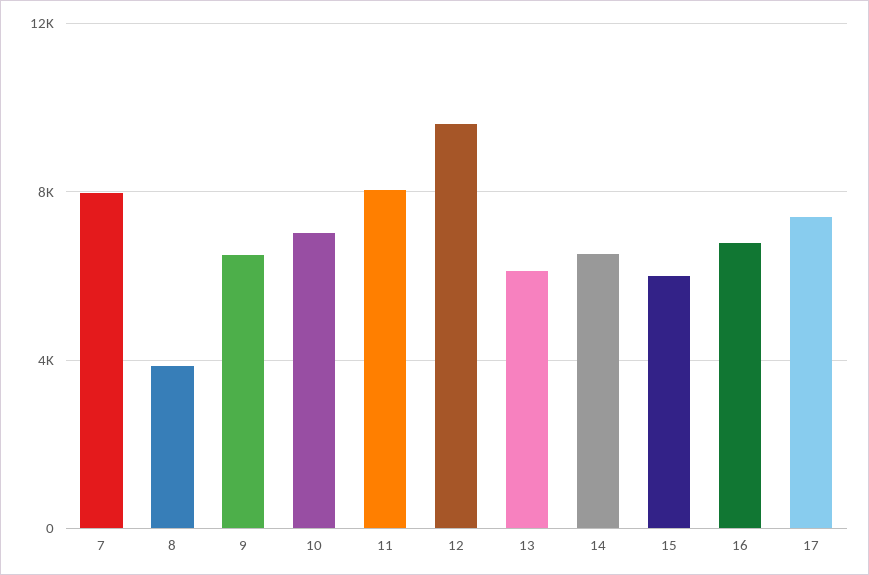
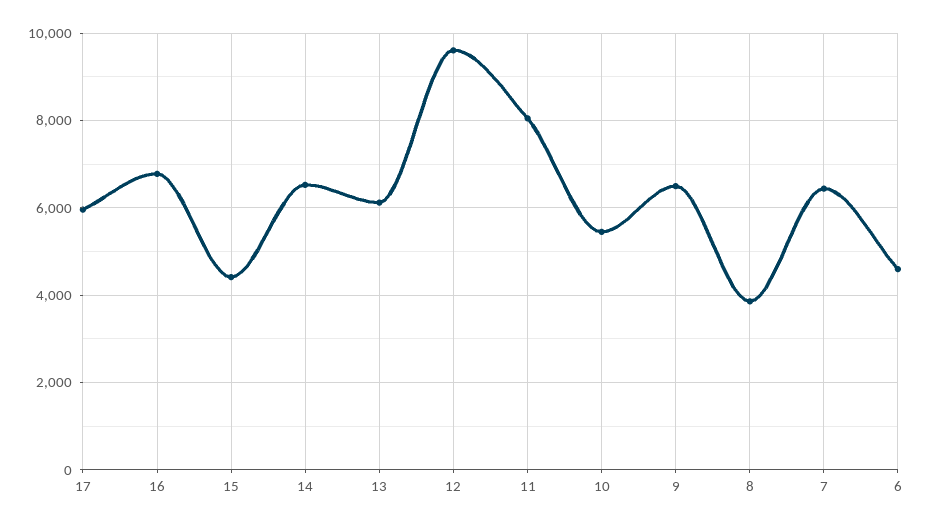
  {
-   "7": 8000,
+   "7": 6400,
    "8": 3800,
    "9": 6600,
-   "10": 7000,
+   "10": 5400,
    "11": 8000,
    "12": 9600,
    "13": 6200,
    "14": 6600,
-   "15": 6000,
+   "15": 4400,
    "16": 6800,
-   "17": 7500
+   "17": 6000,
+   "6": 4600
  }

